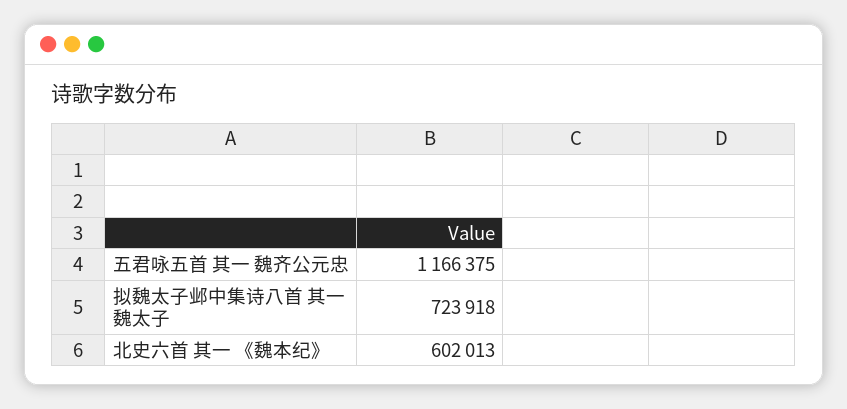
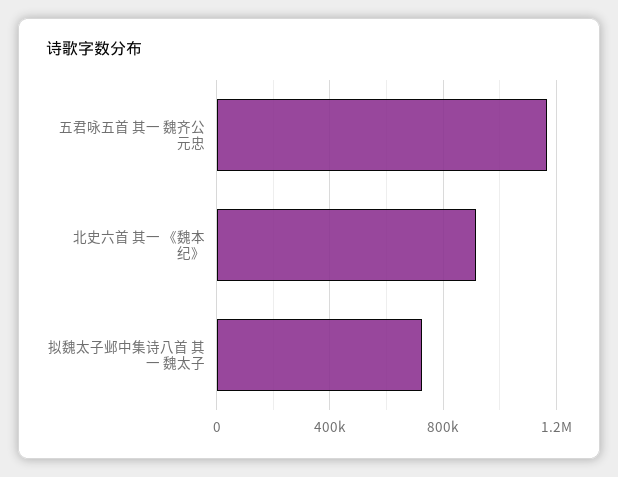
  {
    "五君咏五首 其一 魏齐公元忠": 1166375,
    "拟魏太子邺中集诗八首 其一 魏太子": 723918,
-   "北史六首 其一 《魏本纪》": 602013
+   "北史六首 其一 《魏本纪》": 900000
  }

